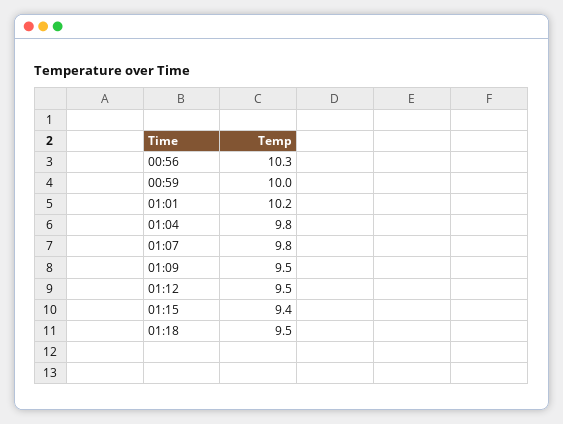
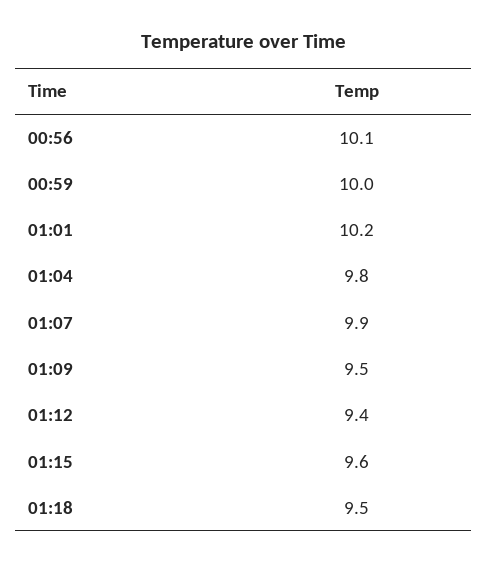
  {
-   "00:56": 10.3,
+   "00:56": 10.1,
    "00:59": 10,
    "01:01": 10.2,
    "01:04": 9.8,
-   "01:07": 9.8,
+   "01:07": 9.9,
    "01:09": 9.5,
-   "01:12": 9.5,
+   "01:12": 9.4,
-   "01:15": 9.4,
+   "01:15": 9.6,
    "01:18": 9.5
  }

